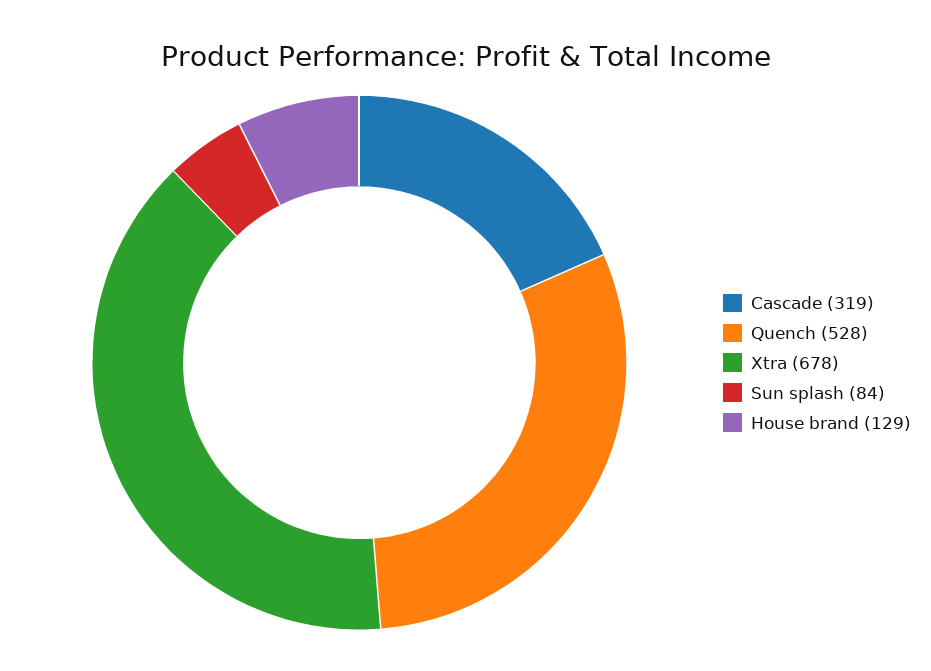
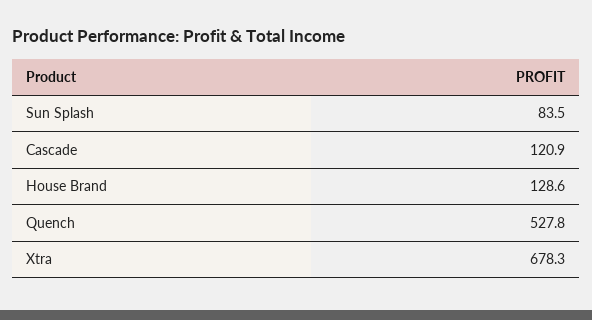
  {
-   "Cascade": 319,
+   "Cascade": 120.9,
    "Quench": 527.8,
    "Xtra": 678.3,
    "Sun splash": 83.5,
    "House brand": 128.6
  }

